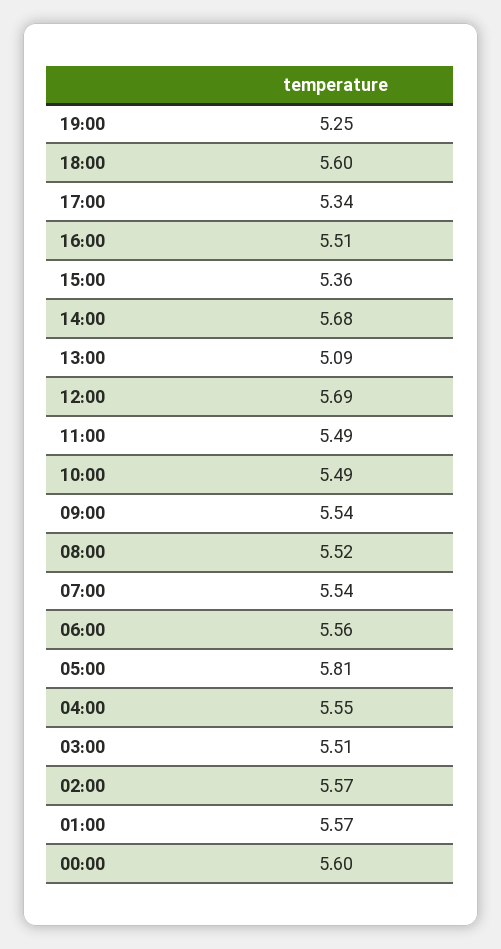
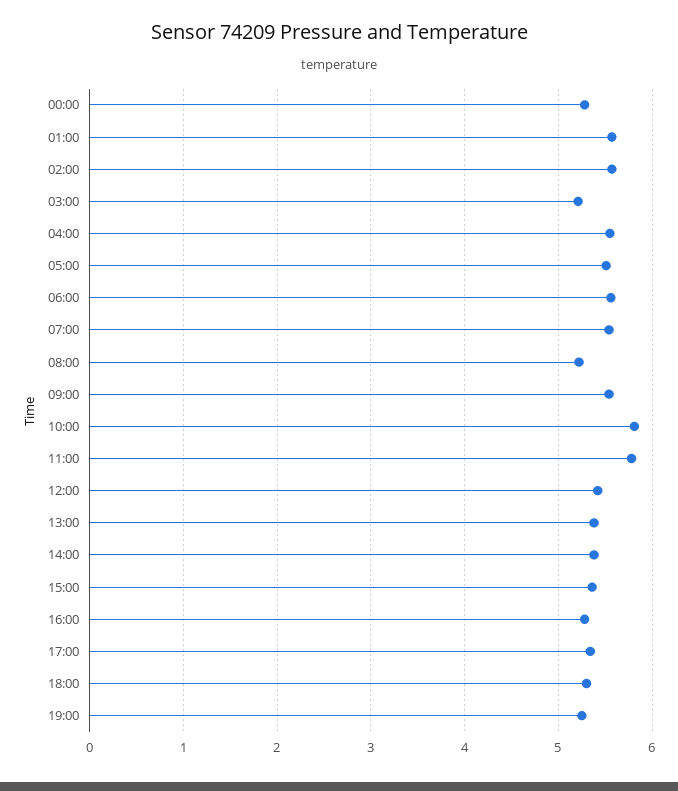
  {
    "19:00": 5.25,
-   "18:00": 5.6,
+   "18:00": 5.3,
    "17:00": 5.34,
-   "16:00": 5.51,
+   "16:00": 5.3,
    "15:00": 5.36,
-   "14:00": 5.68,
+   "14:00": 5.4,
-   "13:00": 5.09,
+   "13:00": 5.4,
-   "12:00": 5.69,
+   "12:00": 5.4,
-   "11:00": 5.49,
+   "11:00": 5.8,
-   "10:00": 5.49,
+   "10:00": 5.8,
    "09:00": 5.54,
-   "08:00": 5.52,
+   "08:00": 5.2,
    "07:00": 5.54,
    "06:00": 5.56,
-   "05:00": 5.81,
+   "05:00": 5.5,
    "04:00": 5.55,
-   "03:00": 5.51,
+   "03:00": 5.2,
    "02:00": 5.57,
    "01:00": 5.57,
-   "00:00": 5.6
+   "00:00": 5.3
  }

